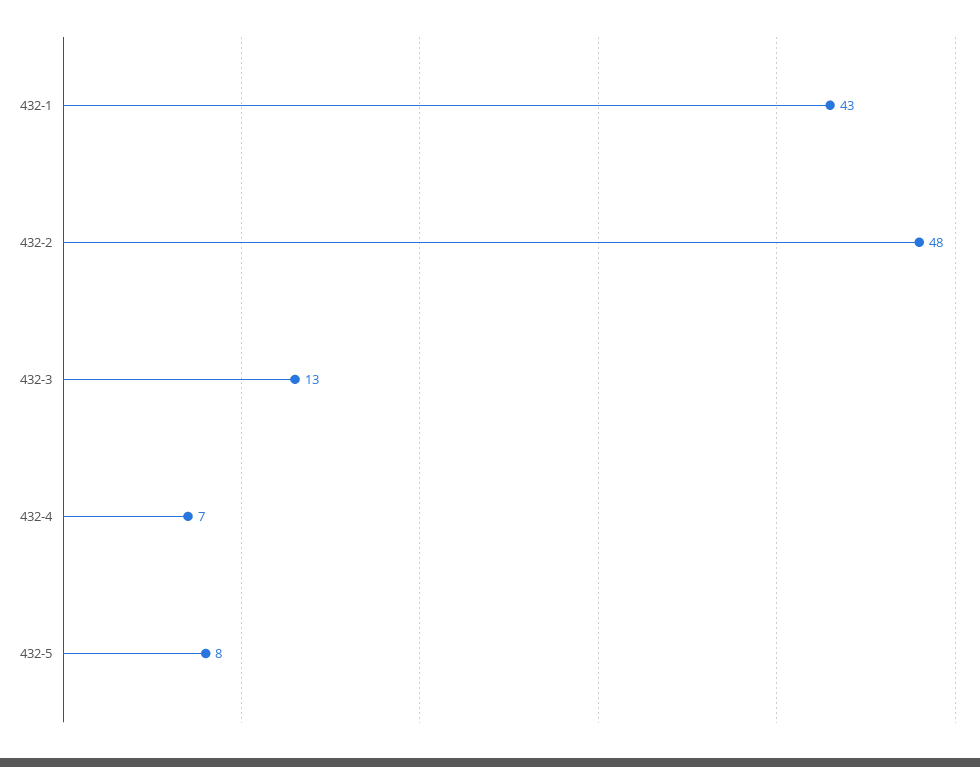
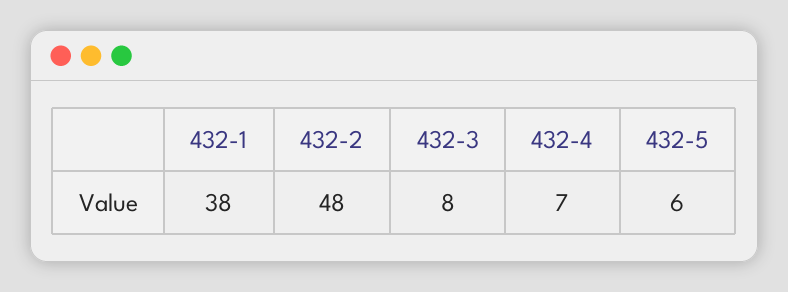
  {
-   "432-1": 43,
+   "432-1": 38,
    "432-2": 48,
-   "432-3": 13,
+   "432-3": 8,
    "432-4": 7,
-   "432-5": 8
+   "432-5": 6
  }

